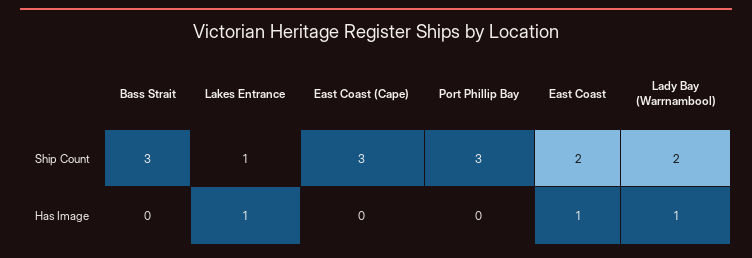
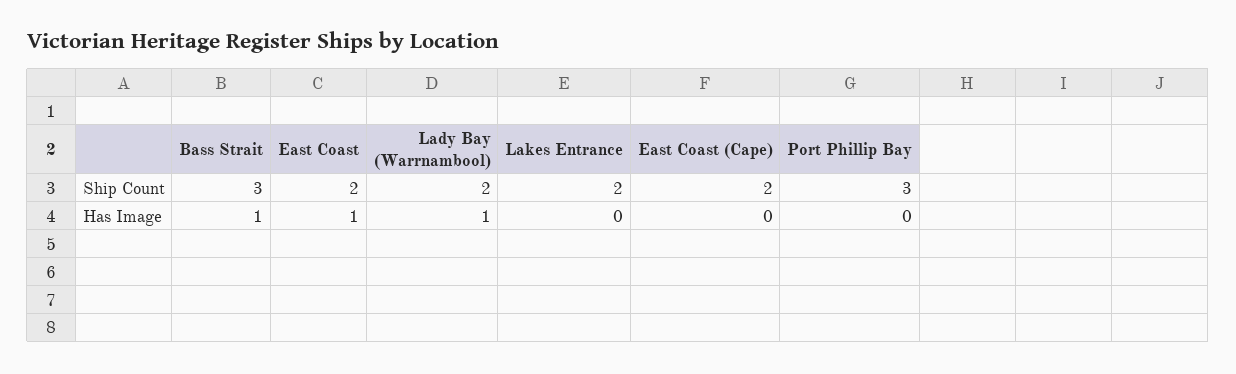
  {
    "Bass Strait": {
      "Ship Count": 3,
-     "Has Image": 0
+     "Has Image": 1
    },
    "Lakes Entrance": {
-     "Ship Count": 1,
+     "Ship Count": 2,
-     "Has Image": 1
+     "Has Image": 0
    },
    "East Coast (Cape)": {
-     "Ship Count": 3,
+     "Ship Count": 2,
      "Has Image": 0
    },
    "Port Phillip Bay": {
      "Ship Count": 3,
      "Has Image": 0
    },
    "East Coast": {
      "Ship Count": 2,
      "Has Image": 1
    },
    "Lady Bay (Warrnambool)": {
      "Ship Count": 2,
      "Has Image": 1
    }
  }

